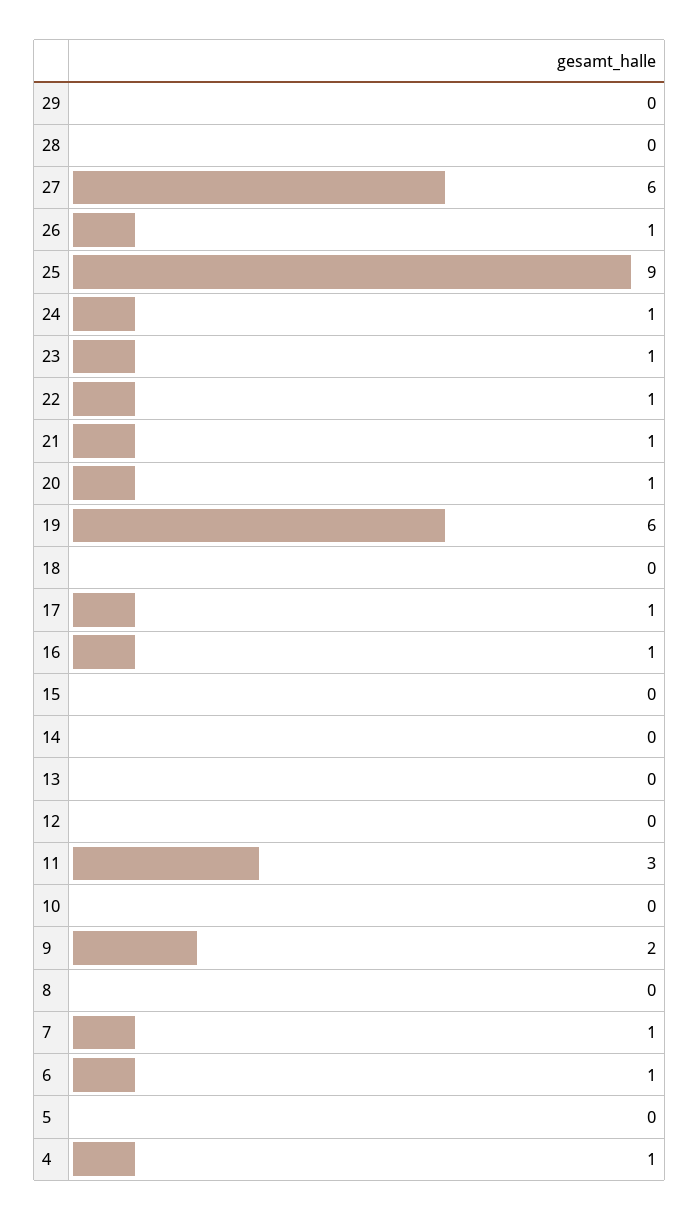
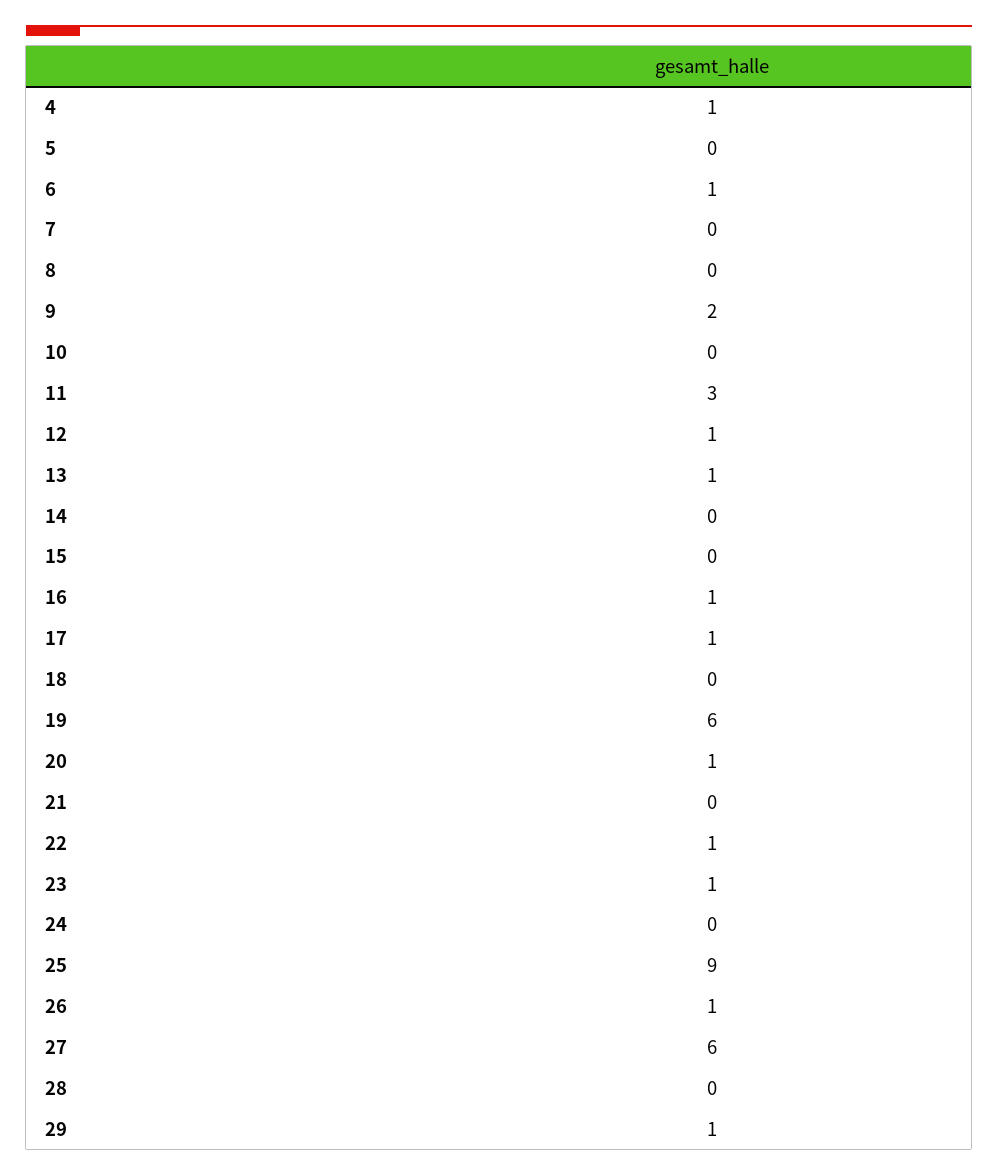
  {
-   "29": 0,
+   "29": 1,
    "28": 0,
    "27": 6,
    "26": 1,
    "25": 9,
-   "24": 1,
+   "24": 0,
    "23": 1,
    "22": 1,
-   "21": 1,
+   "21": 0,
    "20": 1,
    "19": 6,
    "18": 0,
    "17": 1,
    "16": 1,
    "15": 0,
    "14": 0,
-   "13": 0,
+   "13": 1,
-   "12": 0,
+   "12": 1,
    "11": 3,
    "10": 0,
    "9": 2,
    "8": 0,
-   "7": 1,
+   "7": 0,
    "6": 1,
    "5": 0,
    "4": 1
  }

